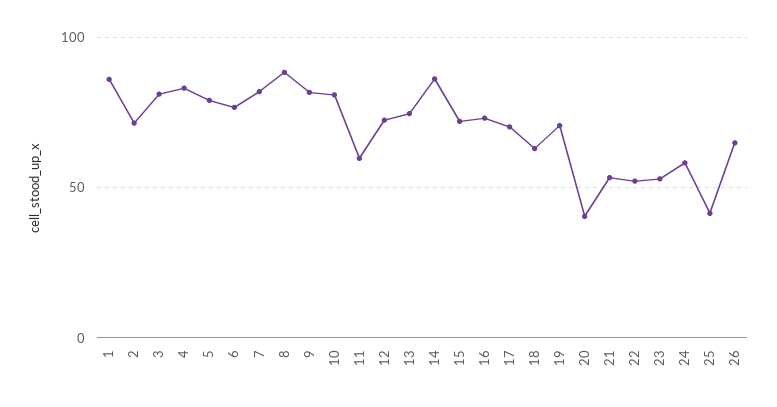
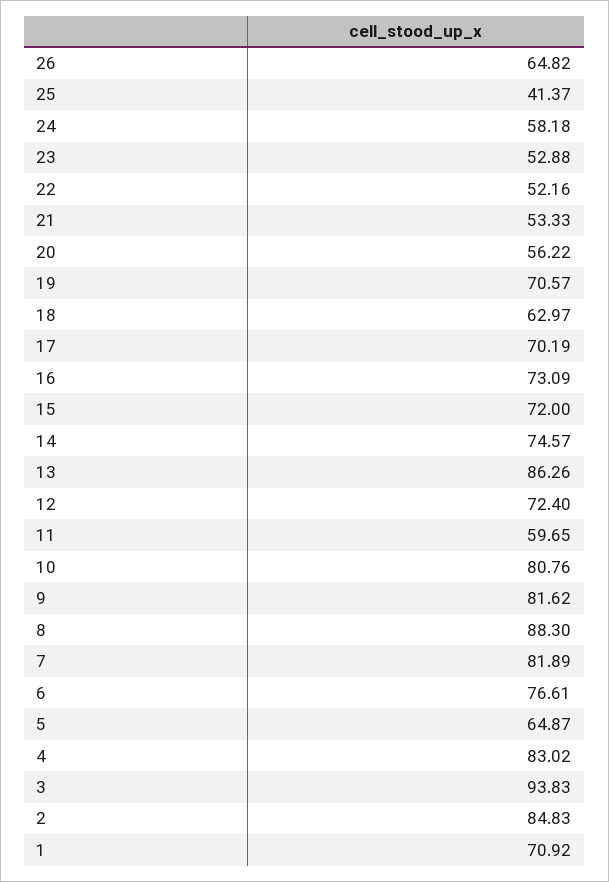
  {
-   "1": 85,
+   "1": 70.92,
-   "2": 70,
+   "2": 84.83,
-   "3": 80,
+   "3": 93.83,
    "4": 83.02,
-   "5": 80,
+   "5": 64.87,
    "6": 76.61,
    "7": 81.89,
    "8": 88.3,
    "9": 81.62,
    "10": 80.76,
    "11": 59.65,
    "12": 72.4,
-   "13": 75,
+   "13": 86.26,
-   "14": 85,
+   "14": 74.57,
    "15": 72,
    "16": 73.09,
    "17": 70.19,
    "18": 62.97,
    "19": 70.57,
-   "20": 40,
+   "20": 56.22,
    "21": 53.33,
    "22": 52.16,
    "23": 52.88,
    "24": 58.18,
    "25": 41.37,
    "26": 64.82
  }

